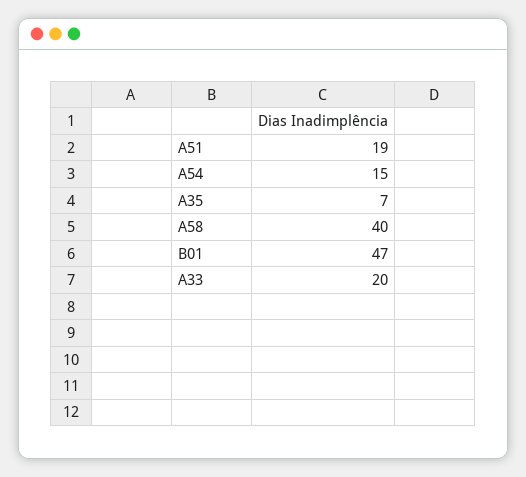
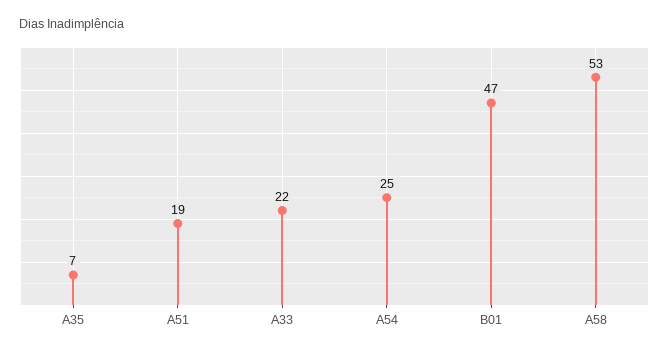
  {
    "A51": 19,
-   "A54": 15,
+   "A54": 25,
    "A35": 7,
-   "A58": 40,
+   "A58": 53,
    "B01": 47,
-   "A33": 20
+   "A33": 22
  }

